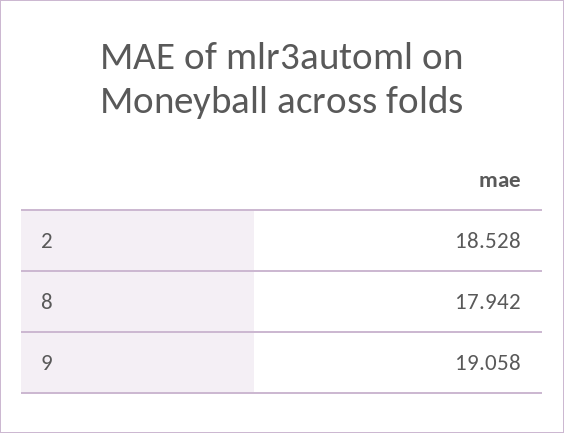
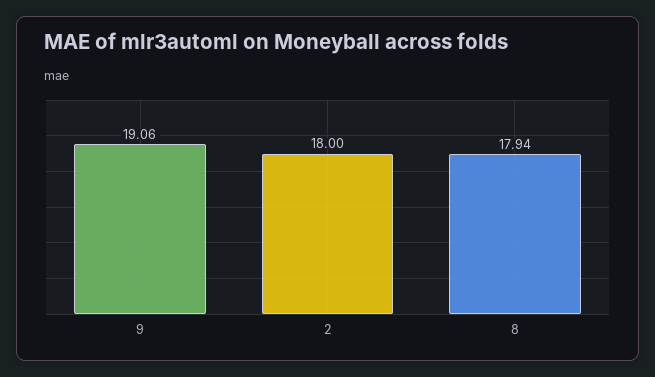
  {
-   "2": 18.528,
+   "2": 18,
    "8": 17.942,
    "9": 19.058
  }

